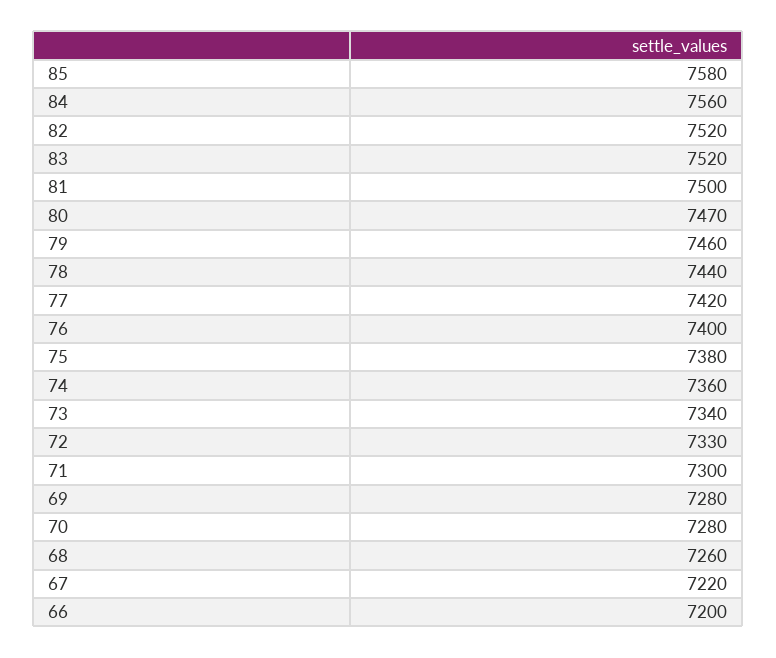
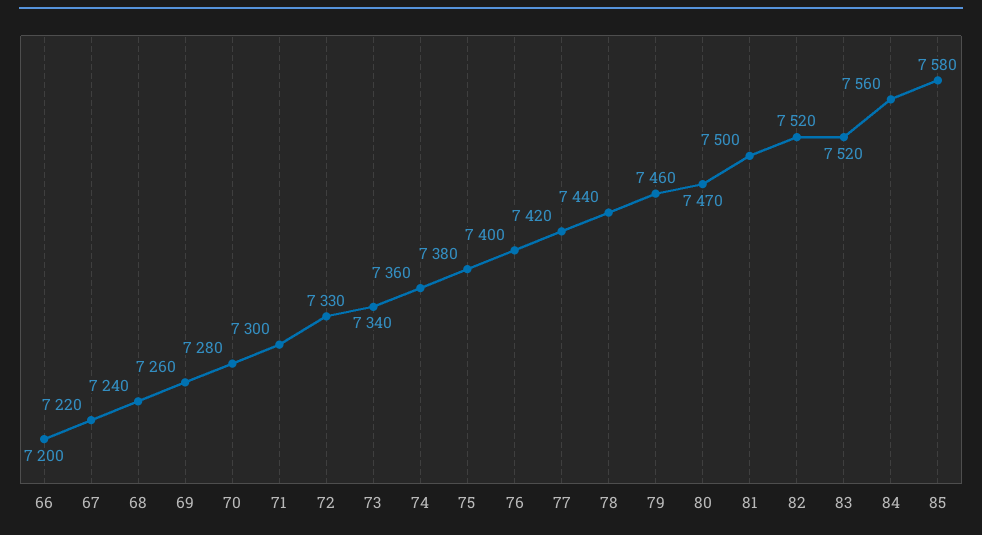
  {
    "85": 7580,
    "84": 7560,
    "82": 7520,
    "83": 7520,
    "81": 7500,
    "80": 7470,
    "79": 7460,
    "78": 7440,
    "77": 7420,
    "76": 7400,
    "75": 7380,
    "74": 7360,
    "73": 7340,
    "72": 7330,
    "71": 7300,
-   "69": 7280,
+   "69": 7260,
    "70": 7280,
-   "68": 7260,
+   "68": 7240,
    "67": 7220,
    "66": 7200
  }

